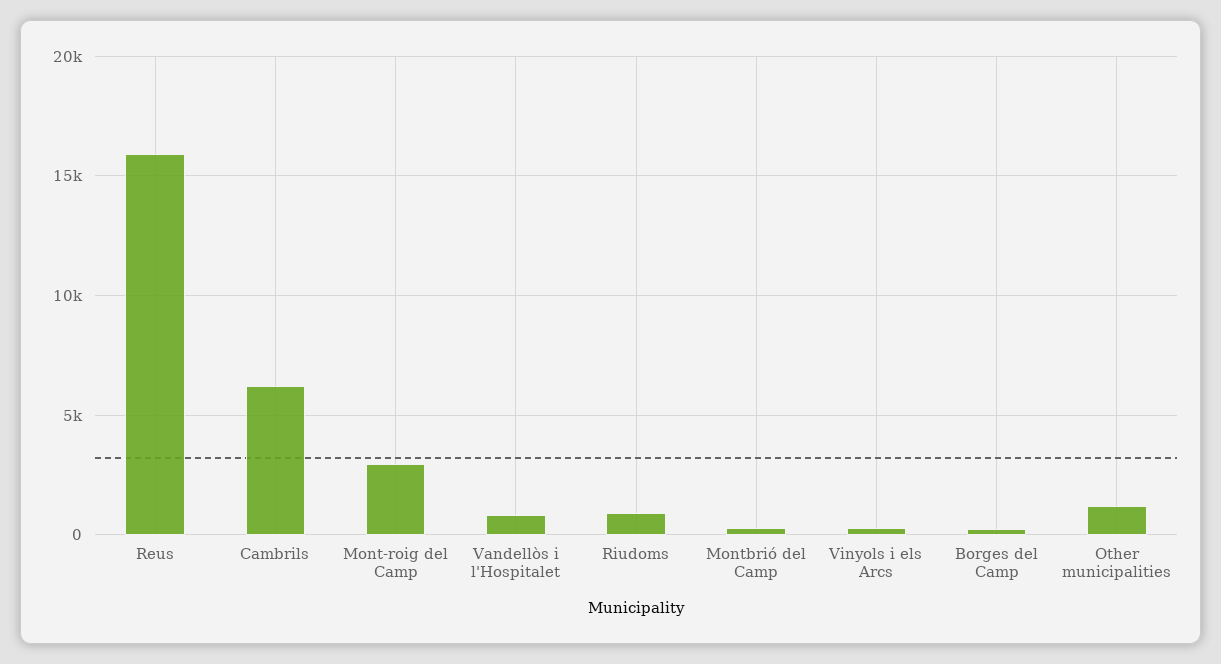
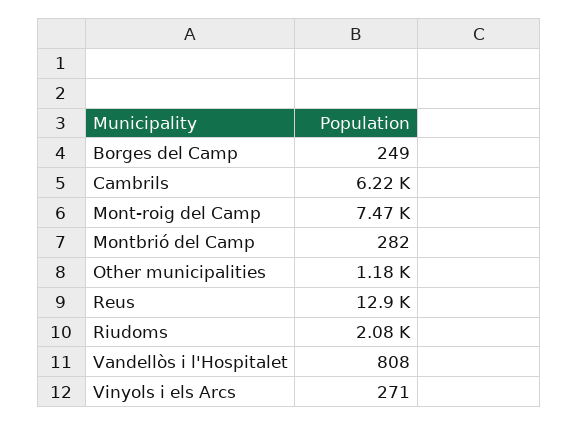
  {
-   "Reus": 16000,
+   "Reus": 12900,
    "Cambrils": 6220,
-   "Mont-roig del Camp": 3000,
+   "Mont-roig del Camp": 7470,
    "Vandellòs i l'Hospitalet": 808,
-   "Riudoms": 1000,
+   "Riudoms": 2080,
    "Montbrió del Camp": 282,
    "Vinyols i els Arcs": 271,
    "Borges del Camp": 249,
    "Other municipalities": 1180
  }

